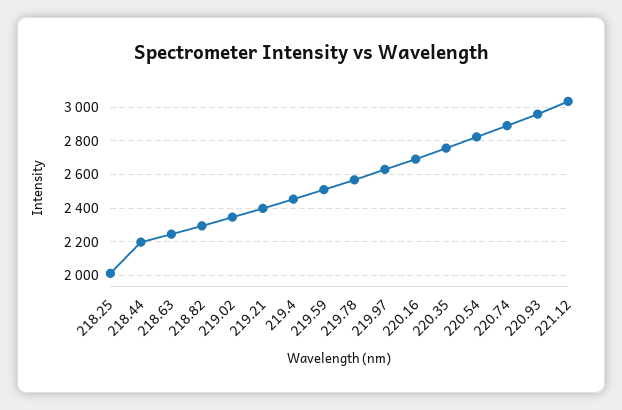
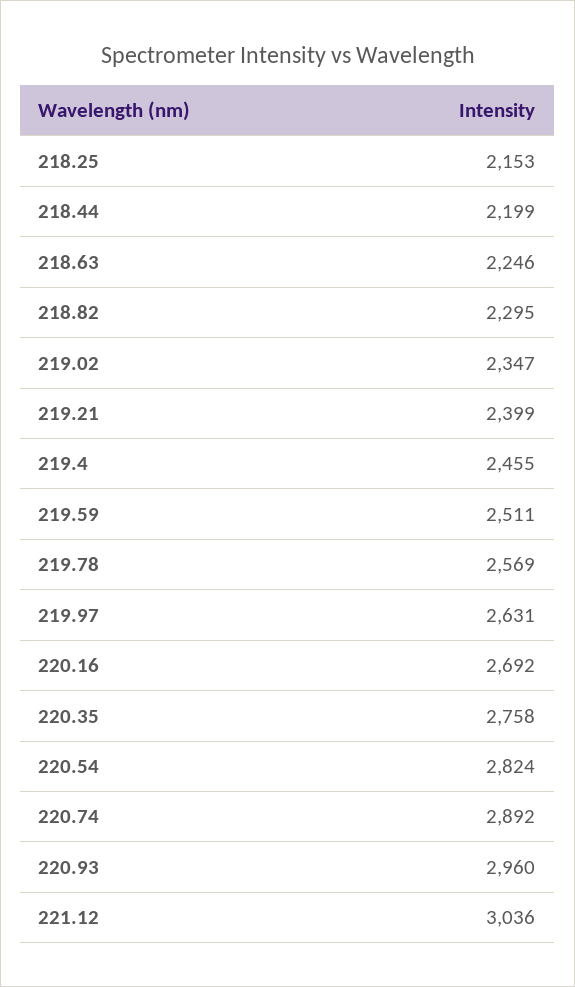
  {
-   "218.25": 2000,
+   "218.25": 2153,
    "218.44": 2199,
    "218.63": 2246,
    "218.82": 2295,
    "219.02": 2347,
    "219.21": 2399,
    "219.4": 2455,
    "219.59": 2511,
    "219.78": 2569,
    "219.97": 2631,
    "220.16": 2692,
    "220.35": 2758,
    "220.54": 2824,
    "220.74": 2892,
    "220.93": 2960,
    "221.12": 3036
  }

